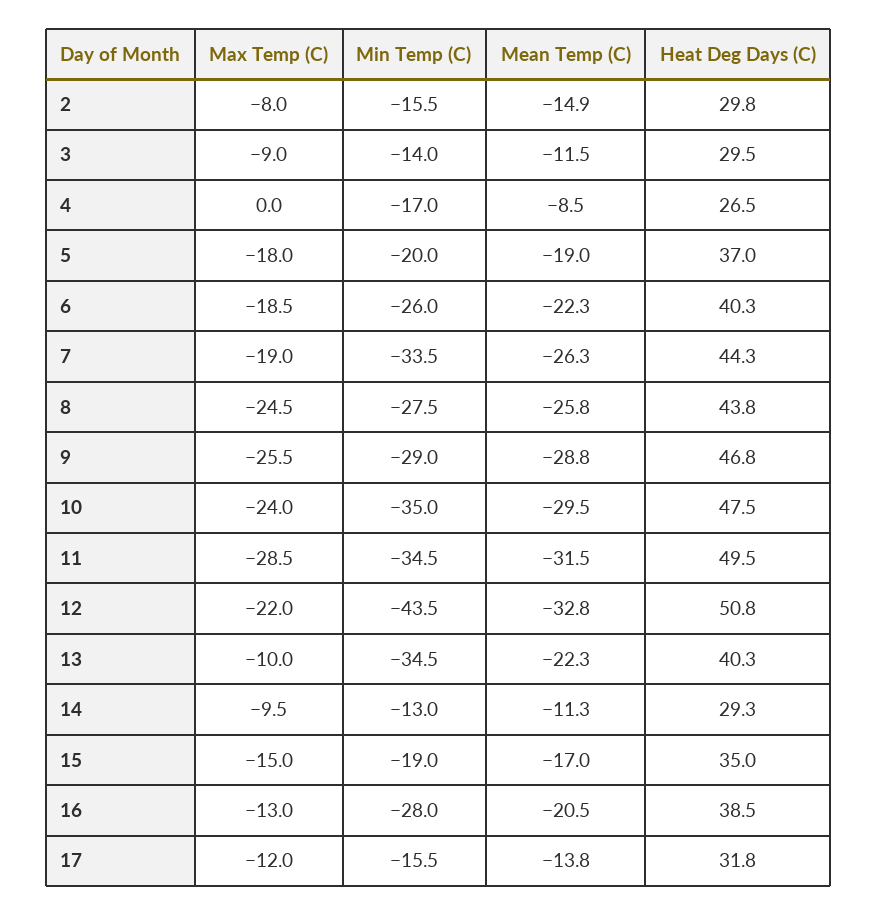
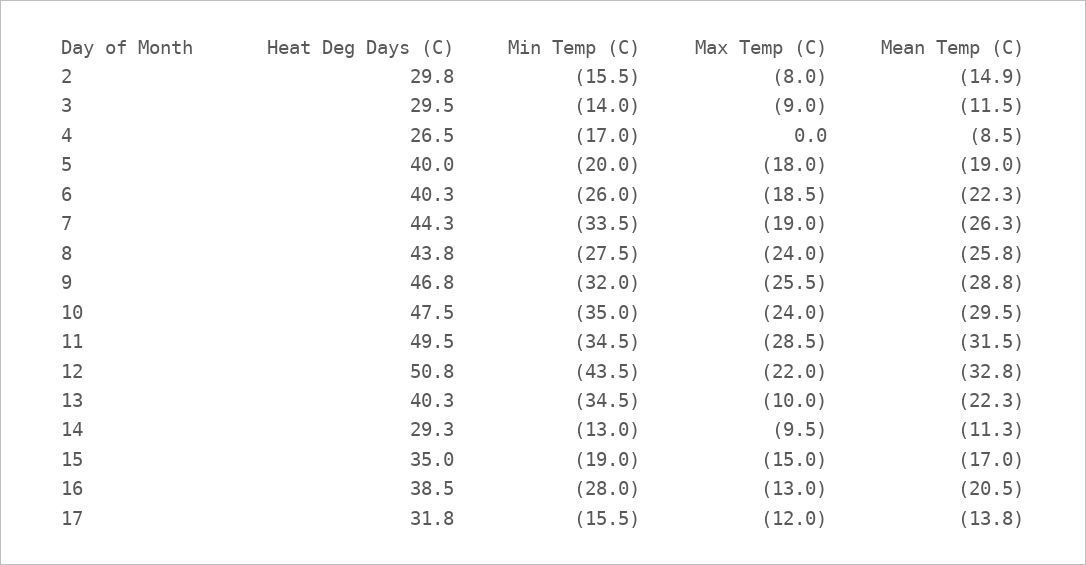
  {
    "Max Temp (C)": {
      "2": -8,
      "3": -9,
      "4": 0,
      "5": -18,
      "6": -18.5,
      "7": -19,
-     "8": -24.5,
+     "8": -24,
      "9": -25.5,
      "10": -24,
      "11": -28.5,
      "12": -22,
      "13": -10,
      "14": -9.5,
      "15": -15,
      "16": -13,
      "17": -12
    },
    "Min Temp (C)": {
      "2": -15.5,
      "3": -14,
      "4": -17,
      "5": -20,
      "6": -26,
      "7": -33.5,
      "8": -27.5,
-     "9": -29,
+     "9": -32,
      "10": -35,
      "11": -34.5,
      "12": -43.5,
      "13": -34.5,
      "14": -13,
      "15": -19,
      "16": -28,
      "17": -15.5
    },
    "Mean Temp (C)": {
      "2": -14.9,
      "3": -11.5,
      "4": -8.5,
      "5": -19,
      "6": -22.3,
      "7": -26.3,
      "8": -25.8,
      "9": -28.8,
      "10": -29.5,
      "11": -31.5,
      "12": -32.8,
      "13": -22.3,
      "14": -11.3,
      "15": -17,
      "16": -20.5,
      "17": -13.8
    },
    "Heat Deg Days (C)": {
      "2": 29.8,
      "3": 29.5,
      "4": 26.5,
-     "5": 37,
+     "5": 40,
      "6": 40.3,
      "7": 44.3,
      "8": 43.8,
      "9": 46.8,
      "10": 47.5,
      "11": 49.5,
      "12": 50.8,
      "13": 40.3,
      "14": 29.3,
      "15": 35,
      "16": 38.5,
      "17": 31.8
    }
  }

